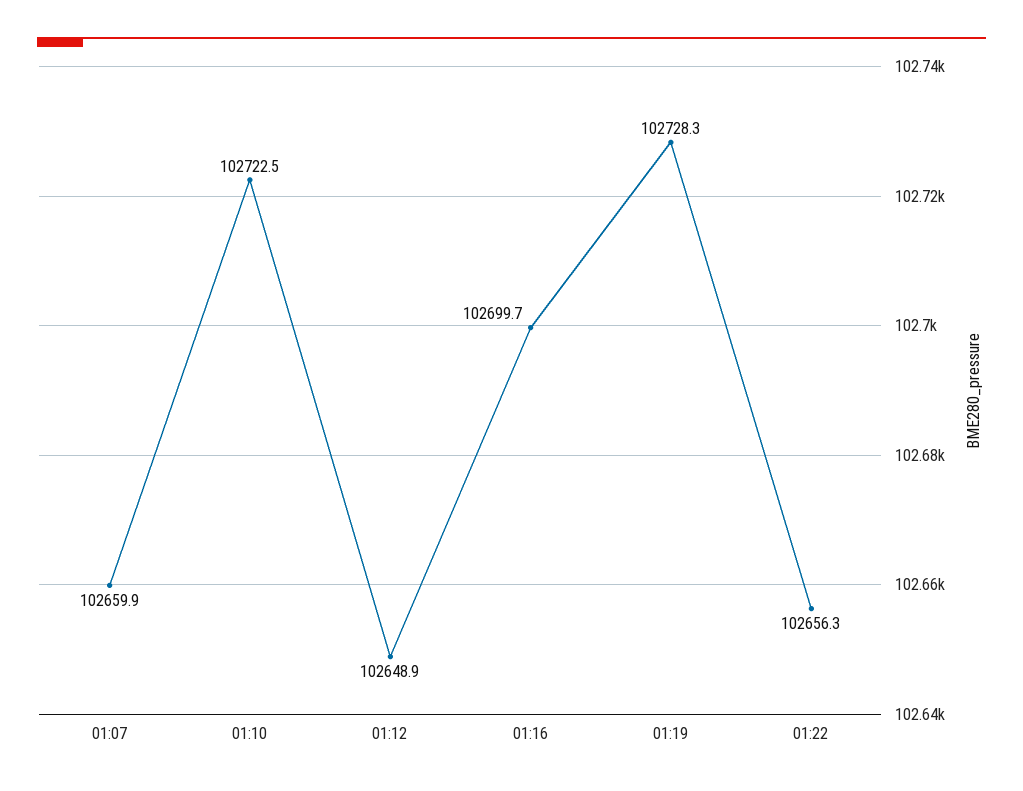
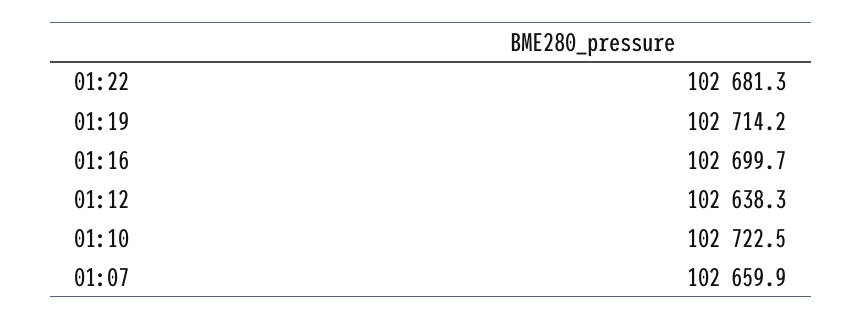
  {
    "01:07": 102659.9,
    "01:10": 102722.5,
-   "01:12": 102648.9,
+   "01:12": 102638.3,
    "01:16": 102699.7,
-   "01:19": 102728.3,
+   "01:19": 102714.2,
-   "01:22": 102656.3
+   "01:22": 102681.3
  }

